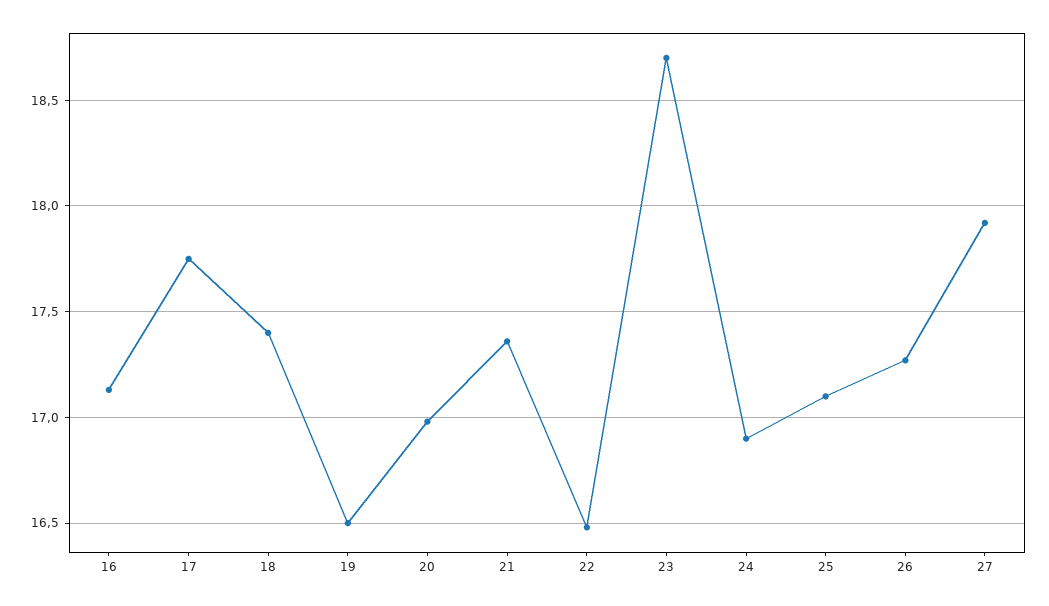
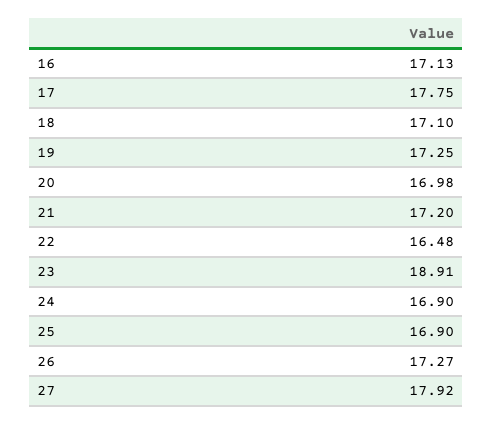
  {
    "16": 17.13,
    "17": 17.75,
-   "18": 17.4,
+   "18": 17.1,
-   "19": 16.5,
+   "19": 17.25,
    "20": 16.98,
-   "21": 17.35,
+   "21": 17.2,
    "22": 16.48,
-   "23": 18.7,
+   "23": 18.91,
    "24": 16.9,
-   "25": 17.1,
+   "25": 16.9,
    "26": 17.27,
    "27": 17.92
  }

